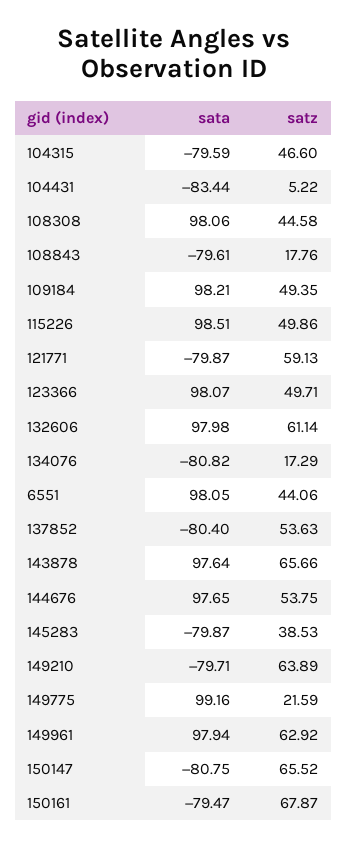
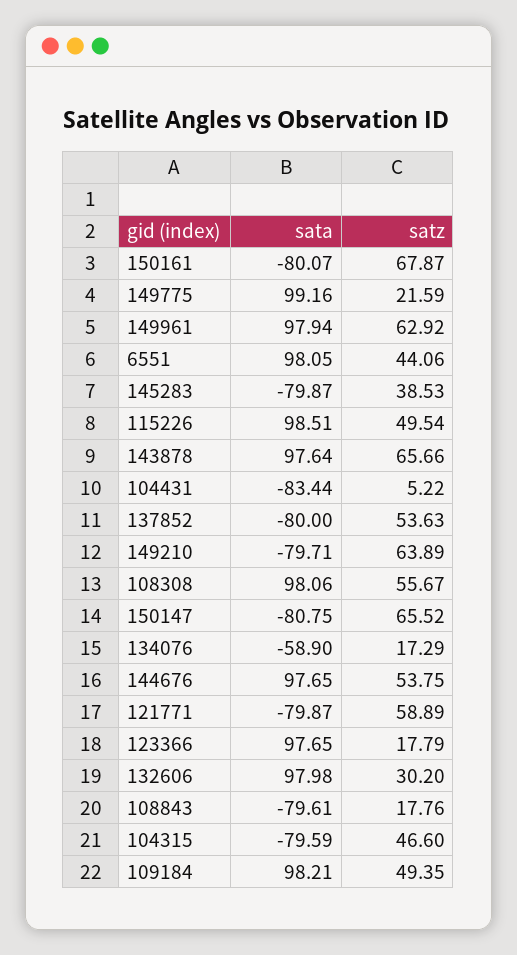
  {
    "sata": {
      "104315": -79.59,
      "104431": -83.44,
      "108308": 98.06,
      "108843": -79.61,
      "109184": 98.21,
      "115226": 98.51,
      "121771": -79.87,
-     "123366": 98.07,
+     "123366": 97.65,
      "132606": 97.98,
-     "134076": -80.82,
+     "134076": -58.9,
      "6551": 98.05,
-     "137852": -80.4,
+     "137852": -80,
      "143878": 97.64,
      "144676": 97.65,
      "145283": -79.87,
      "149210": -79.71,
      "149775": 99.16,
      "149961": 97.94,
      "150147": -80.75,
-     "150161": -79.47
+     "150161": -80.07
    },
    "satz": {
      "104315": 46.6,
      "104431": 5.22,
-     "108308": 44.58,
+     "108308": 55.67,
      "108843": 17.76,
      "109184": 49.35,
-     "115226": 49.86,
+     "115226": 49.54,
-     "121771": 59.13,
+     "121771": 58.89,
-     "123366": 49.71,
+     "123366": 17.79,
-     "132606": 61.14,
+     "132606": 30.2,
      "134076": 17.29,
      "6551": 44.06,
      "137852": 53.63,
      "143878": 65.66,
      "144676": 53.75,
      "145283": 38.53,
      "149210": 63.89,
      "149775": 21.59,
      "149961": 62.92,
      "150147": 65.52,
      "150161": 67.87
    }
  }

